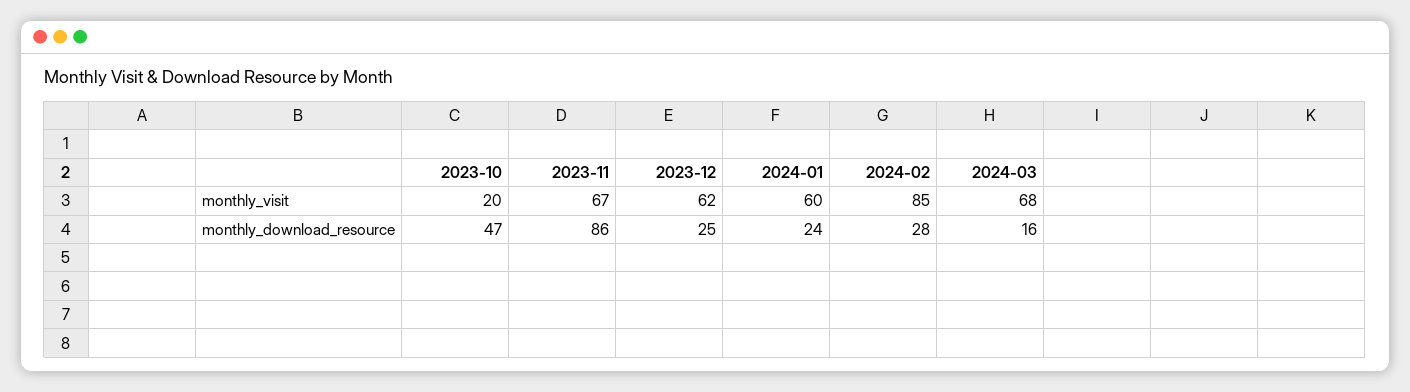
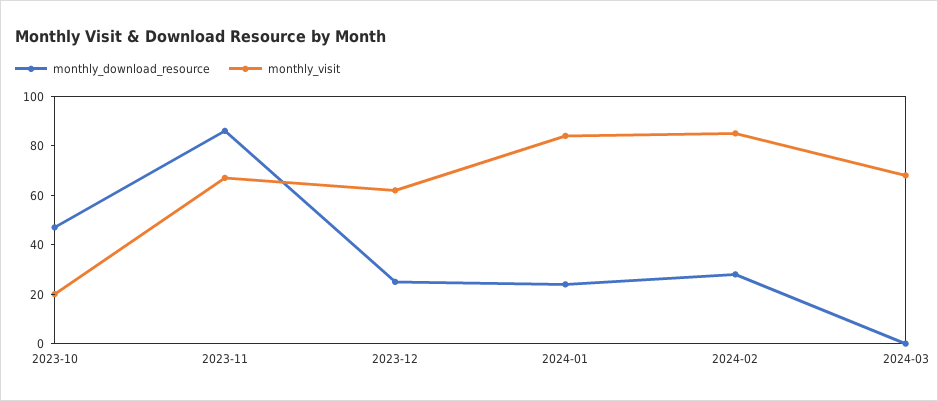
  {
    "monthly_visit": {
      "2023-10": 20,
      "2023-11": 67,
      "2023-12": 62,
-     "2024-01": 60,
+     "2024-01": 85,
      "2024-02": 85,
      "2024-03": 68
    },
    "monthly_download_resource": {
      "2023-10": 47,
      "2023-11": 86,
      "2023-12": 25,
      "2024-01": 24,
      "2024-02": 28,
-     "2024-03": 16
+     "2024-03": 0
    }
  }

